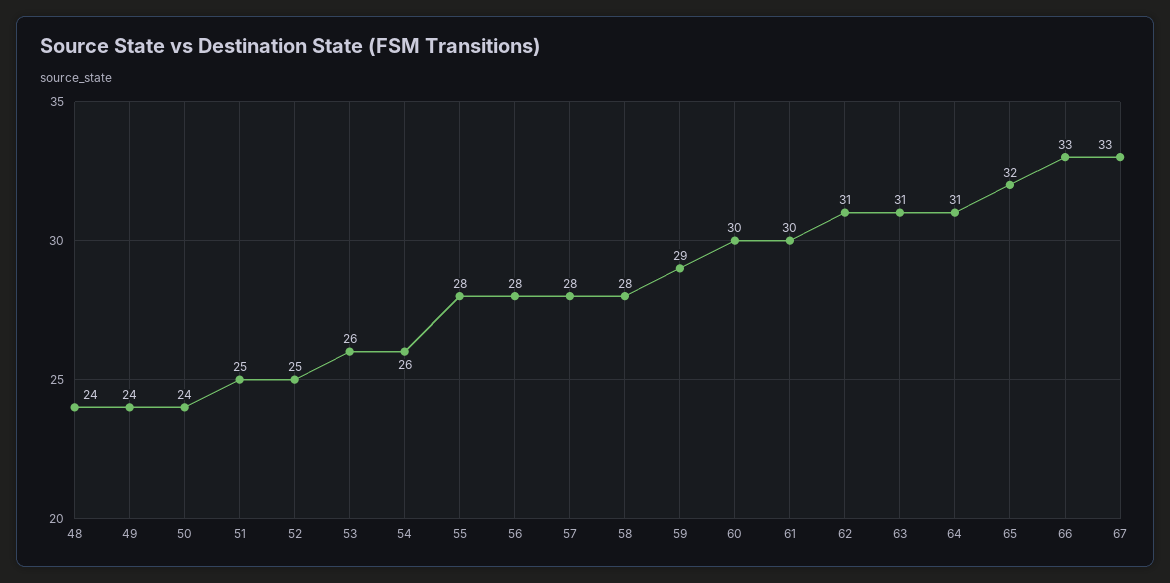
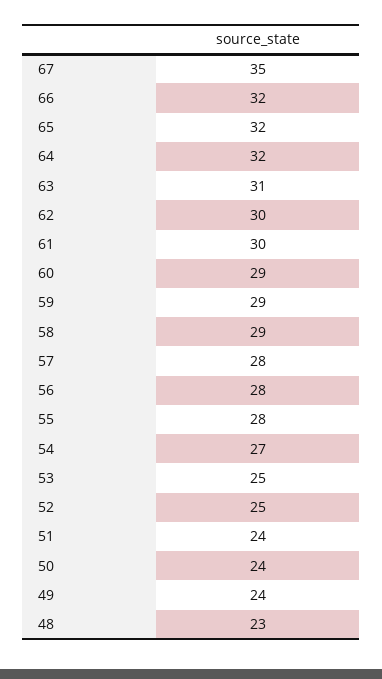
  {
-   "48": 24,
+   "48": 23,
    "49": 24,
    "50": 24,
-   "51": 25,
+   "51": 24,
    "52": 25,
-   "53": 26,
+   "53": 25,
-   "54": 26,
+   "54": 27,
    "55": 28,
    "56": 28,
    "57": 28,
-   "58": 28,
+   "58": 29,
    "59": 29,
-   "60": 30,
+   "60": 29,
    "61": 30,
-   "62": 31,
+   "62": 30,
    "63": 31,
-   "64": 31,
+   "64": 32,
    "65": 32,
-   "66": 33,
+   "66": 32,
-   "67": 33
+   "67": 35
  }

